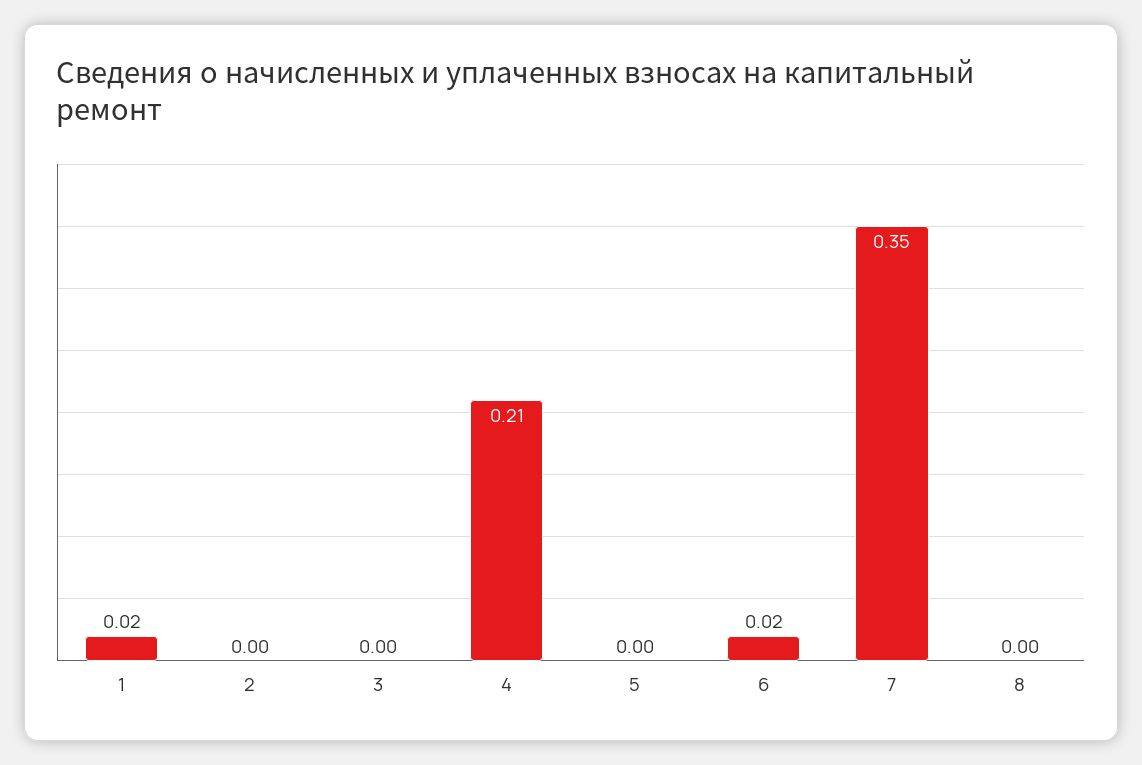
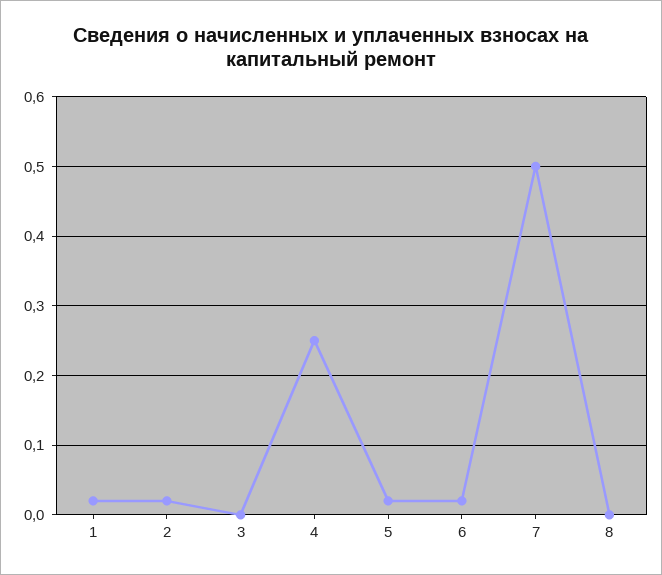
  {
    "1": 0.02,
-   "2": 0,
+   "2": 0.02,
    "3": 0,
-   "4": 0.21,
+   "4": 0.25,
-   "5": 0,
+   "5": 0.02,
    "6": 0.02,
-   "7": 0.35,
+   "7": 0.5,
    "8": 0
  }

